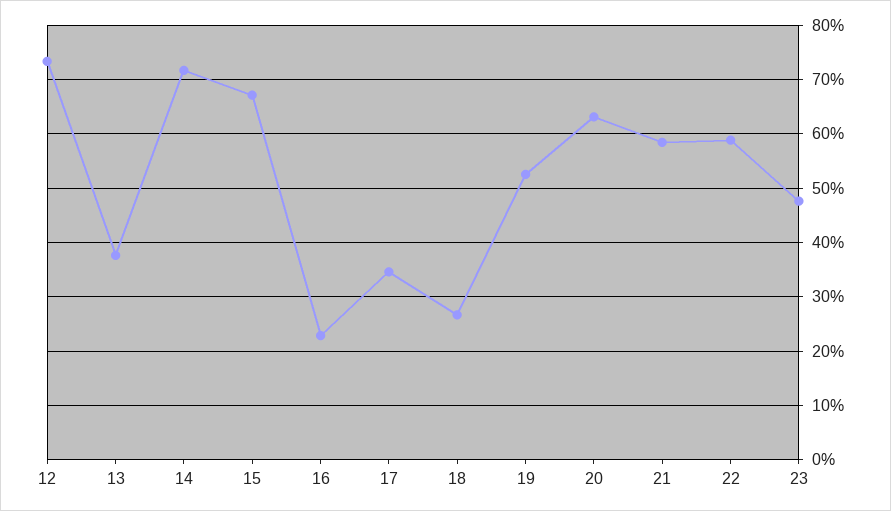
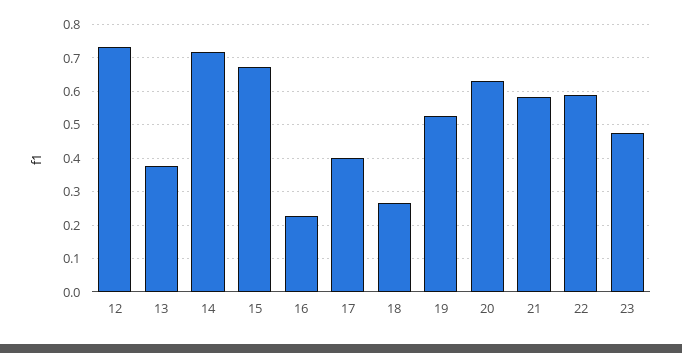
  {
    "12": 0.74,
    "13": 0.38,
    "14": 0.72,
    "15": 0.68,
    "16": 0.22,
-   "17": 0.34,
+   "17": 0.4,
    "18": 0.26,
    "19": 0.52,
    "20": 0.64,
    "21": 0.58,
    "22": 0.58,
    "23": 0.48
  }

